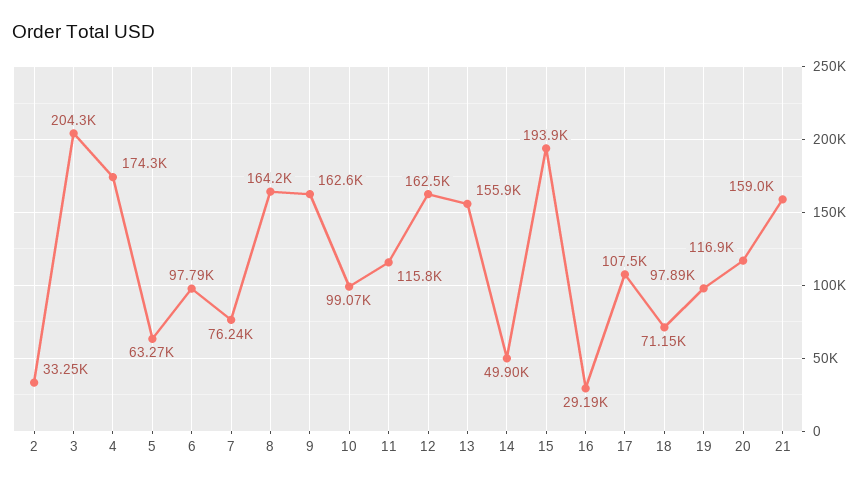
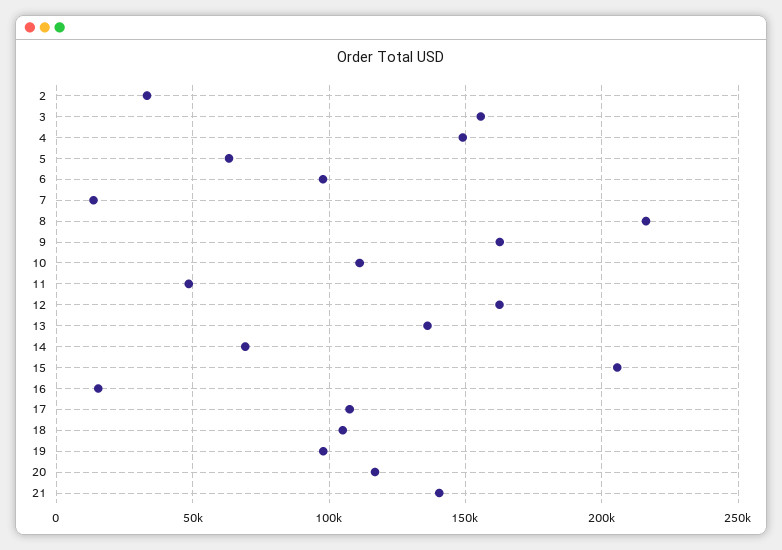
  {
    "2": 33250,
-   "3": 204300,
+   "3": 155000,
-   "4": 174300,
+   "4": 150000,
    "5": 63270,
    "6": 97790,
-   "7": 76240,
+   "7": 15000,
-   "8": 164200,
+   "8": 215000,
    "9": 162600,
-   "10": 99070,
+   "10": 110000,
-   "11": 115800,
+   "11": 50000,
    "12": 162500,
-   "13": 155900,
+   "13": 135000,
-   "14": 49900,
+   "14": 70000,
-   "15": 193900,
+   "15": 205000,
-   "16": 29190,
+   "16": 15000,
    "17": 107500,
-   "18": 71150,
+   "18": 105000,
    "19": 97890,
    "20": 116900,
-   "21": 159000
+   "21": 140000
  }

